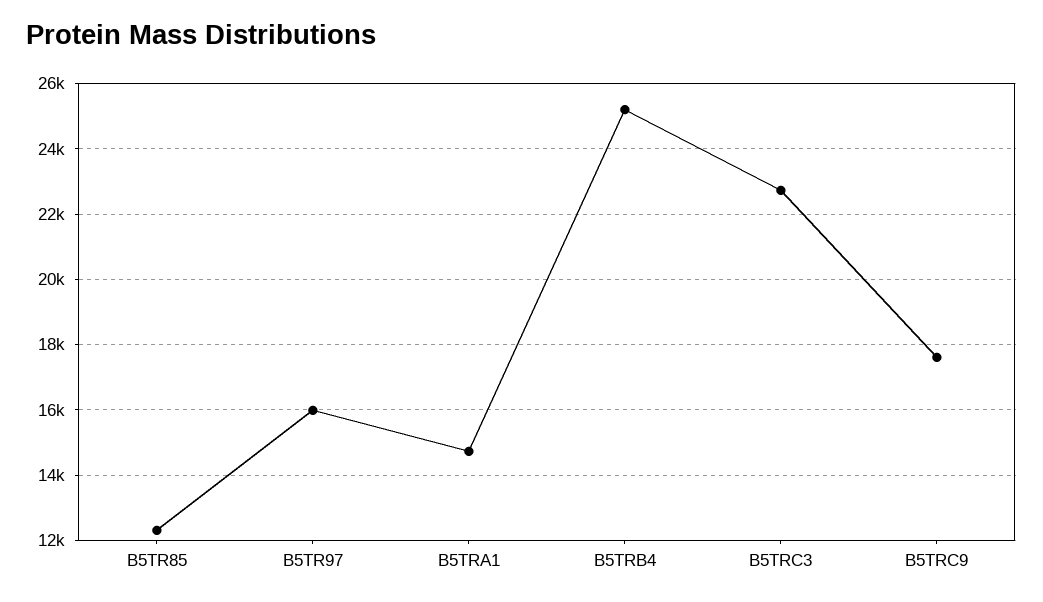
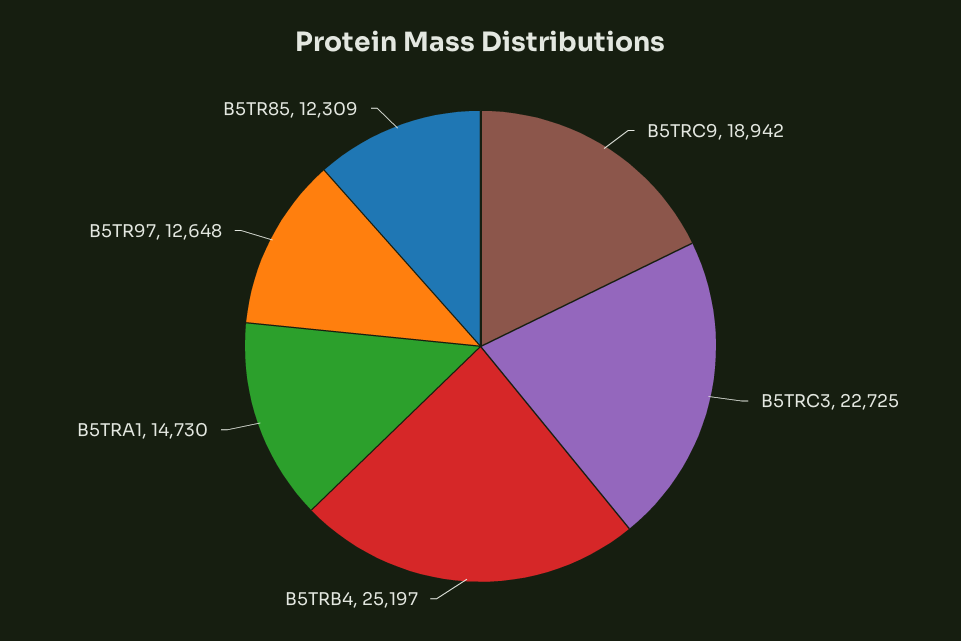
  {
    "B5TR85": 12309,
-   "B5TR97": 16000,
+   "B5TR97": 12648,
    "B5TRA1": 14730,
    "B5TRB4": 25197,
    "B5TRC3": 22725,
-   "B5TRC9": 17600
+   "B5TRC9": 18942
  }

